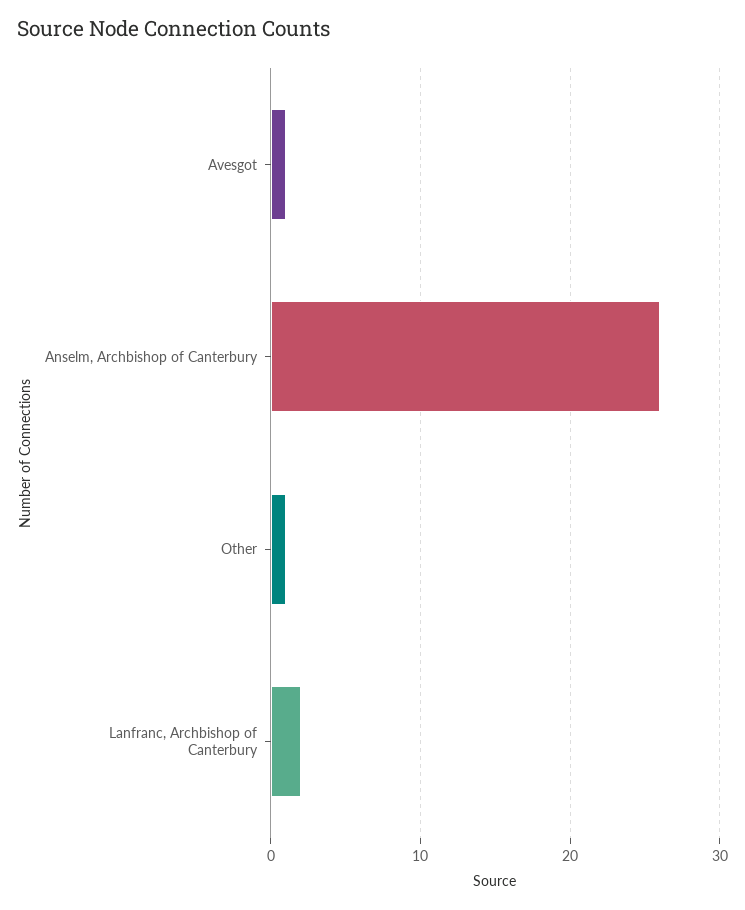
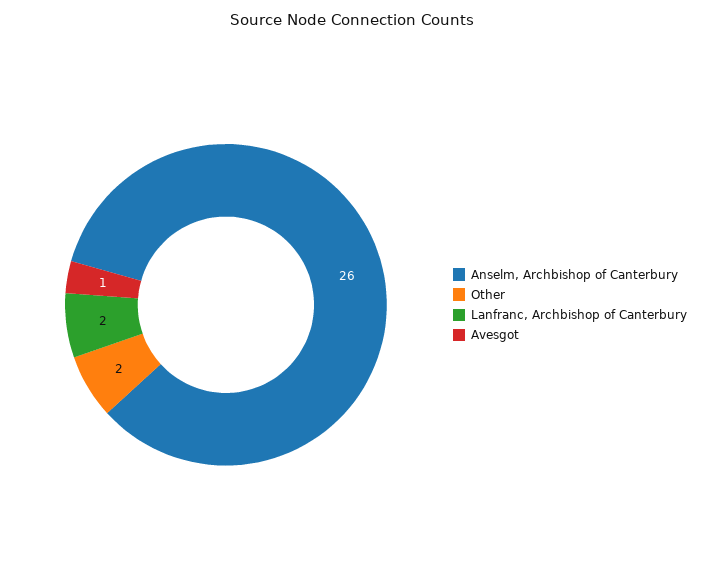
  {
    "Avesgot": 1,
    "Anselm, Archbishop of Canterbury": 26,
-   "Other": 1,
+   "Other": 2,
    "Lanfranc, Archbishop of Canterbury": 2
  }

